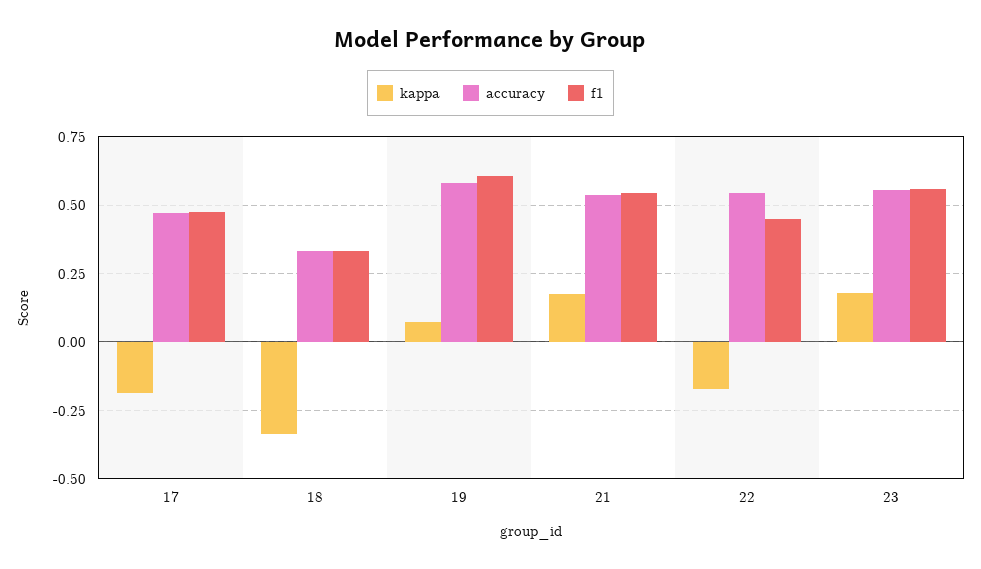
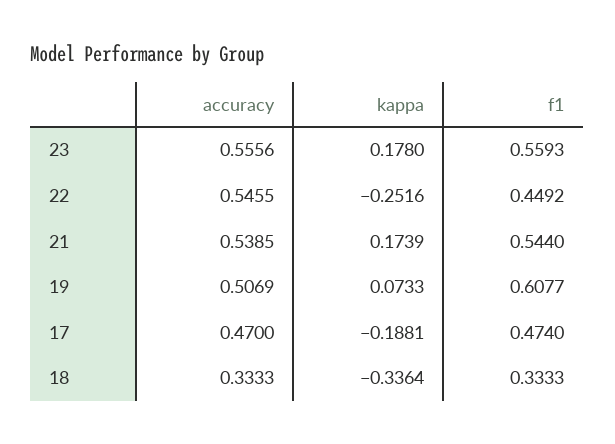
  {
    "kappa": {
      "17": -0.1881,
      "18": -0.3364,
      "19": 0.0733,
      "21": 0.1739,
-     "22": -0.175,
+     "22": -0.2516,
      "23": 0.178
    },
    "accuracy": {
      "17": 0.47,
      "18": 0.3333,
-     "19": 0.575,
+     "19": 0.5069,
      "21": 0.5385,
      "22": 0.5455,
      "23": 0.5556
    },
    "f1": {
      "17": 0.474,
      "18": 0.3333,
      "19": 0.6077,
      "21": 0.544,
      "22": 0.4492,
      "23": 0.5593
    }
  }

